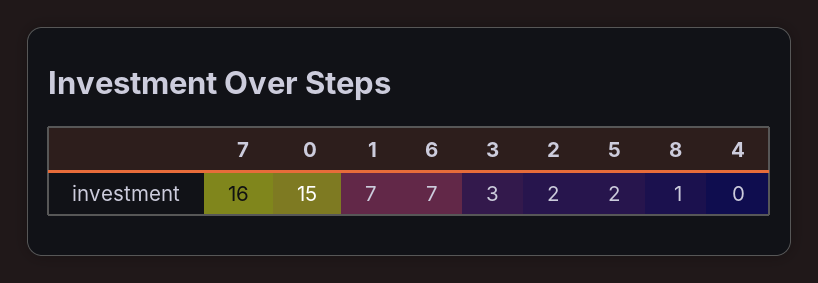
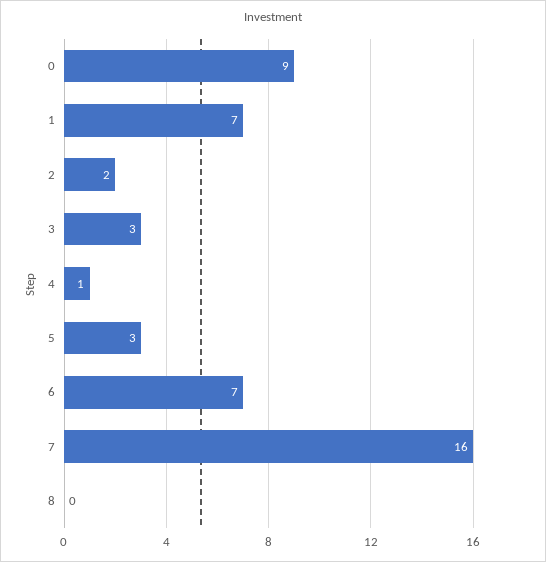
  {
    "7": 16,
-   "0": 15,
+   "0": 9,
    "1": 7,
    "6": 7,
    "3": 3,
    "2": 2,
-   "5": 2,
+   "5": 3,
-   "8": 1,
+   "8": 0,
-   "4": 0
+   "4": 1
  }

